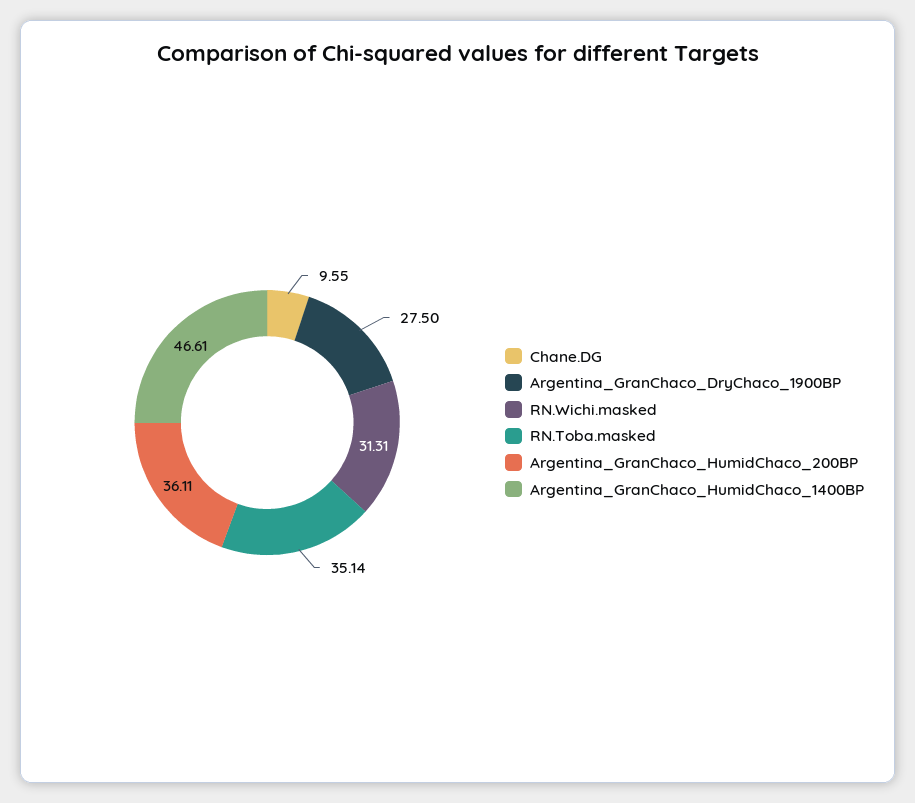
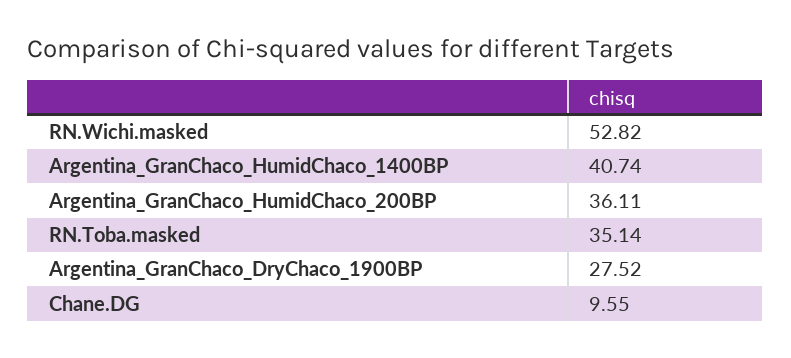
  {
    "Chane.DG": 9.55,
-   "Argentina_GranChaco_DryChaco_1900BP": 27.5,
+   "Argentina_GranChaco_DryChaco_1900BP": 27.52,
-   "RN.Wichi.masked": 31.31,
+   "RN.Wichi.masked": 52.82,
    "RN.Toba.masked": 35.14,
    "Argentina_GranChaco_HumidChaco_200BP": 36.11,
-   "Argentina_GranChaco_HumidChaco_1400BP": 46.61
+   "Argentina_GranChaco_HumidChaco_1400BP": 40.74
  }

